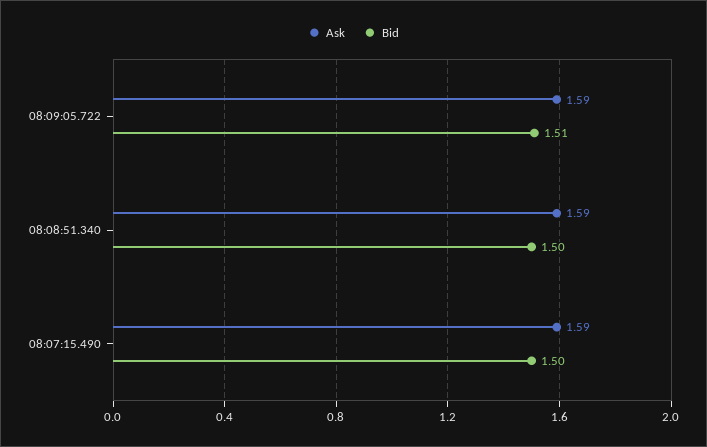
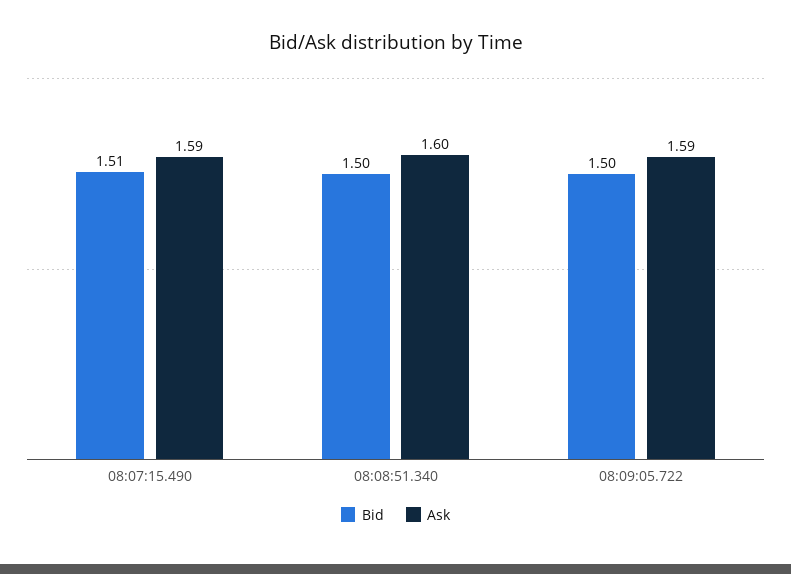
  {
    "Ask": {
      "08:09:05.722": 1.59,
-     "08:08:51.340": 1.59,
+     "08:08:51.340": 1.6,
      "08:07:15.490": 1.59
    },
    "Bid": {
-     "08:09:05.722": 1.51,
+     "08:09:05.722": 1.5,
      "08:08:51.340": 1.5,
-     "08:07:15.490": 1.5
+     "08:07:15.490": 1.51
    }
  }

